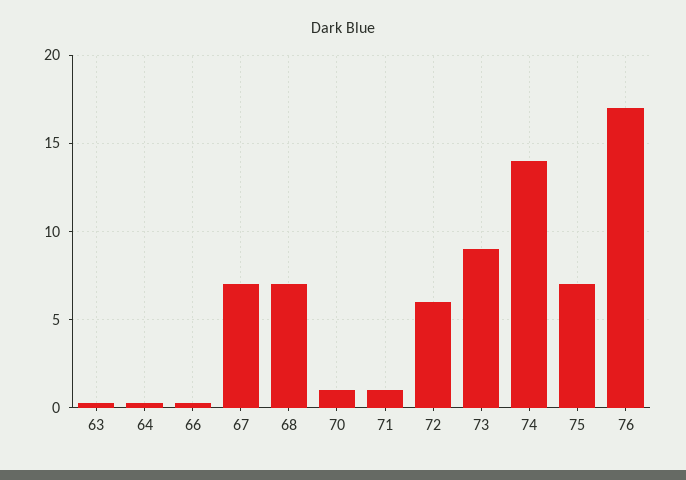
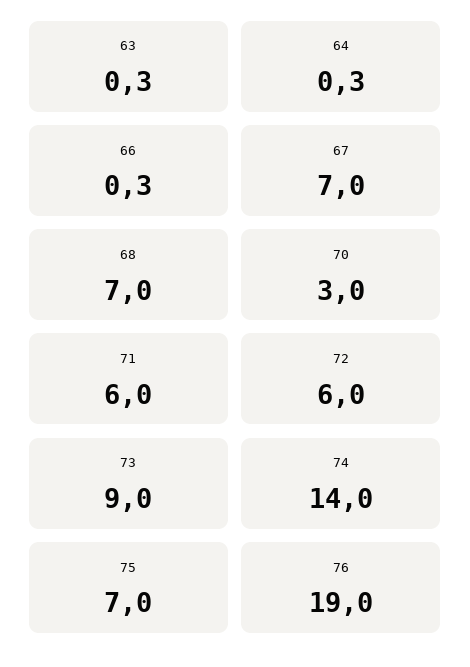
  {
    "63": 0.3,
    "64": 0.3,
    "66": 0.3,
    "67": 7,
    "68": 7,
-   "70": 1,
+   "70": 3,
-   "71": 1,
+   "71": 6,
    "72": 6,
    "73": 9,
    "74": 14,
    "75": 7,
-   "76": 17
+   "76": 19
  }

